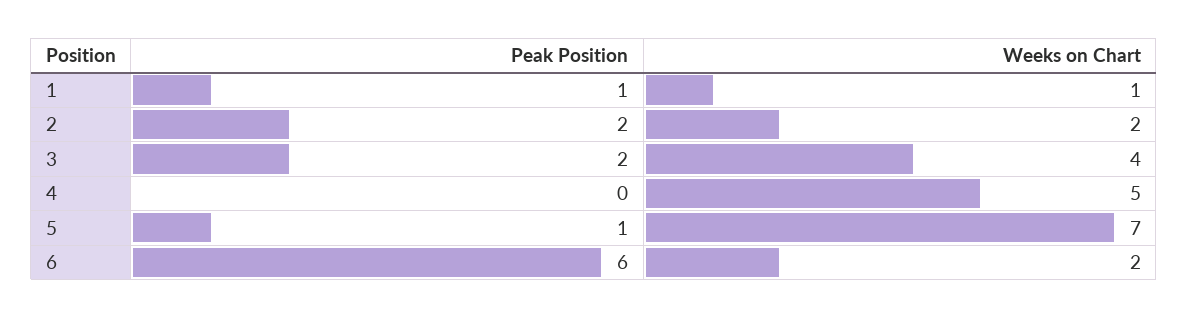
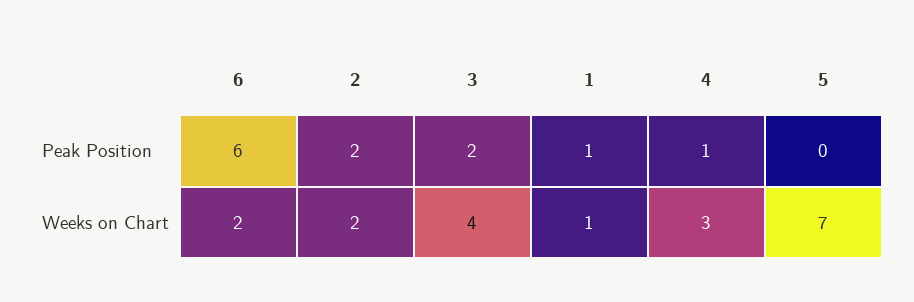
  {
    "Peak Position": {
      "1": 1,
      "2": 2,
      "3": 2,
-     "4": 0,
+     "4": 1,
-     "5": 1,
+     "5": 0,
      "6": 6
    },
    "Weeks on Chart": {
      "1": 1,
      "2": 2,
      "3": 4,
-     "4": 5,
+     "4": 3,
      "5": 7,
      "6": 2
    }
  }

